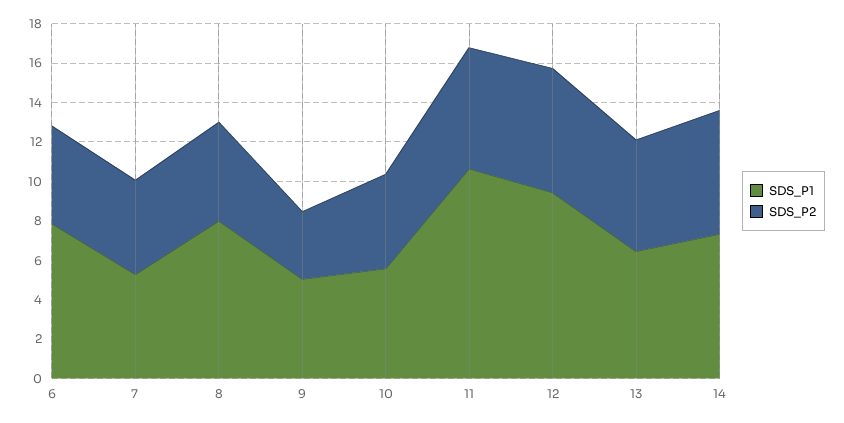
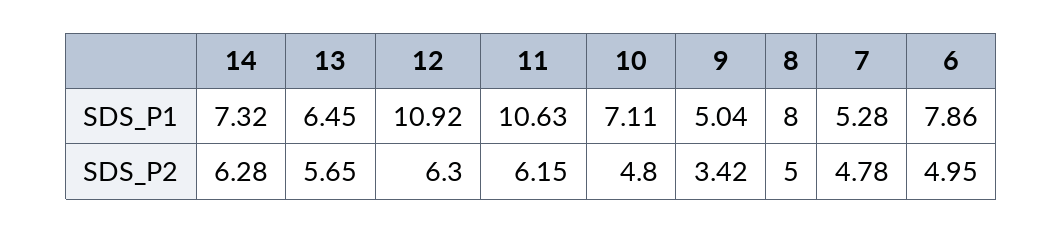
  {
    "SDS_P1": {
      "6": 7.86,
      "7": 5.28,
      "8": 8,
      "9": 5.04,
-     "10": 5.5,
+     "10": 7.11,
      "11": 10.63,
-     "12": 9.5,
+     "12": 10.92,
      "13": 6.45,
      "14": 7.32
    },
    "SDS_P2": {
      "6": 4.95,
      "7": 4.78,
      "8": 5,
      "9": 3.42,
      "10": 4.8,
      "11": 6.15,
      "12": 6.3,
      "13": 5.65,
      "14": 6.28
    }
  }

